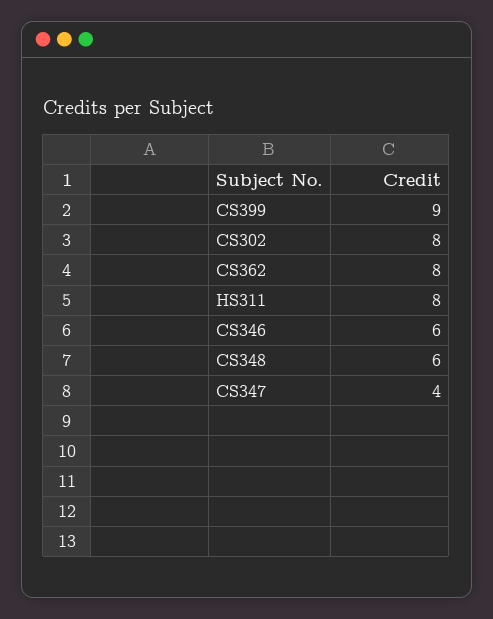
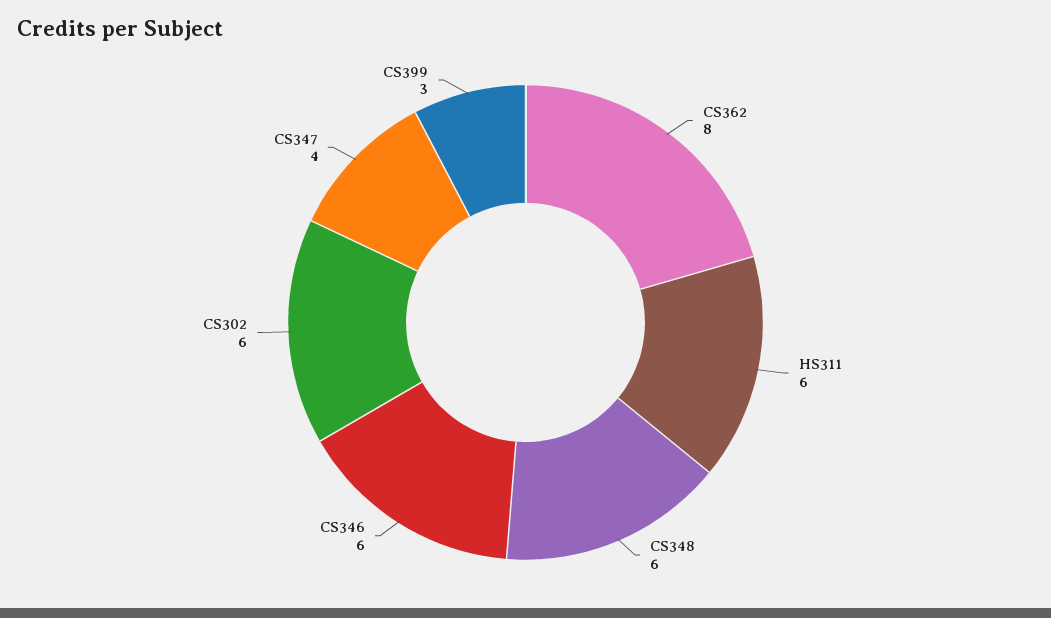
  {
-   "CS399": 9,
+   "CS399": 3,
-   "CS302": 8,
+   "CS302": 6,
    "CS362": 8,
-   "HS311": 8,
+   "HS311": 6,
    "CS346": 6,
    "CS348": 6,
    "CS347": 4
  }

